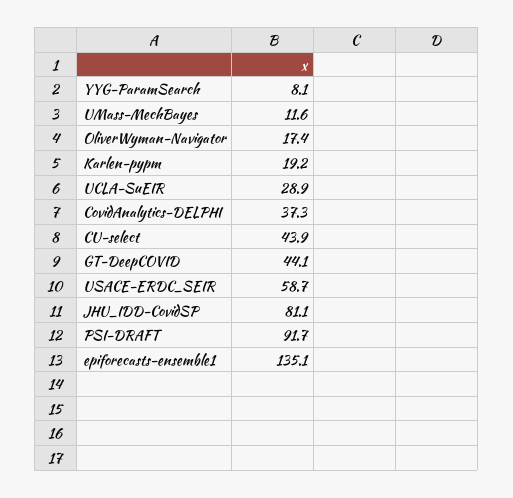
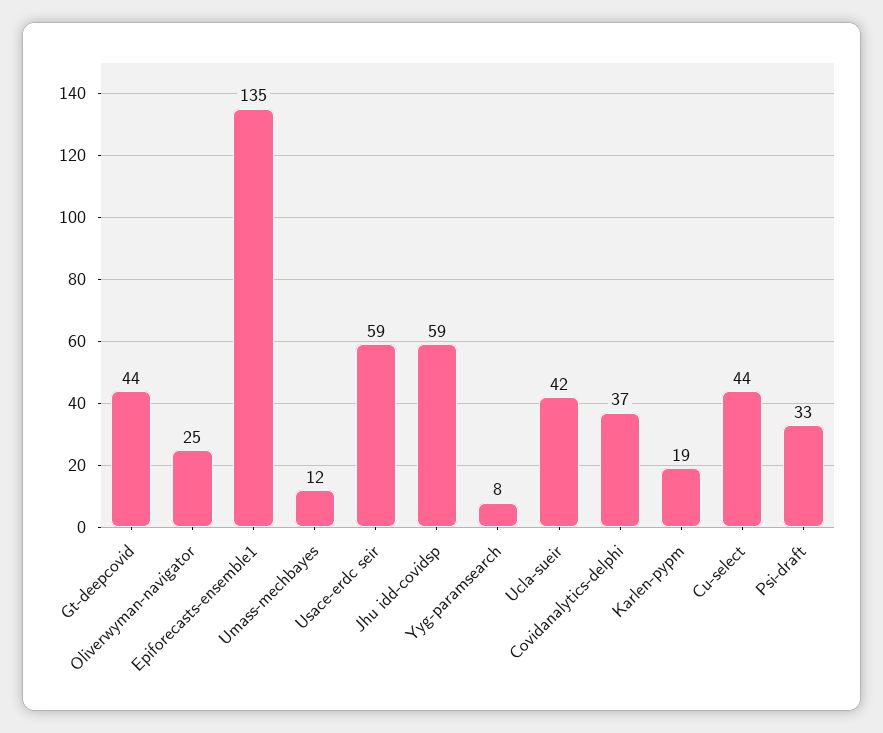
  {
    "YYG-ParamSearch": 8.1,
    "UMass-MechBayes": 11.6,
-   "OliverWyman-Navigator": 17.4,
+   "OliverWyman-Navigator": 25,
    "Karlen-pypm": 19.2,
-   "UCLA-SuEIR": 28.9,
+   "UCLA-SuEIR": 42,
    "CovidAnalytics-DELPHI": 37.3,
    "CU-select": 43.9,
    "GT-DeepCOVID": 44.1,
    "USACE-ERDC_SEIR": 58.7,
-   "JHU_IDD-CovidSP": 81.1,
+   "JHU_IDD-CovidSP": 59,
-   "PSI-DRAFT": 91.7,
+   "PSI-DRAFT": 33,
    "epiforecasts-ensemble1": 135.1
  }

